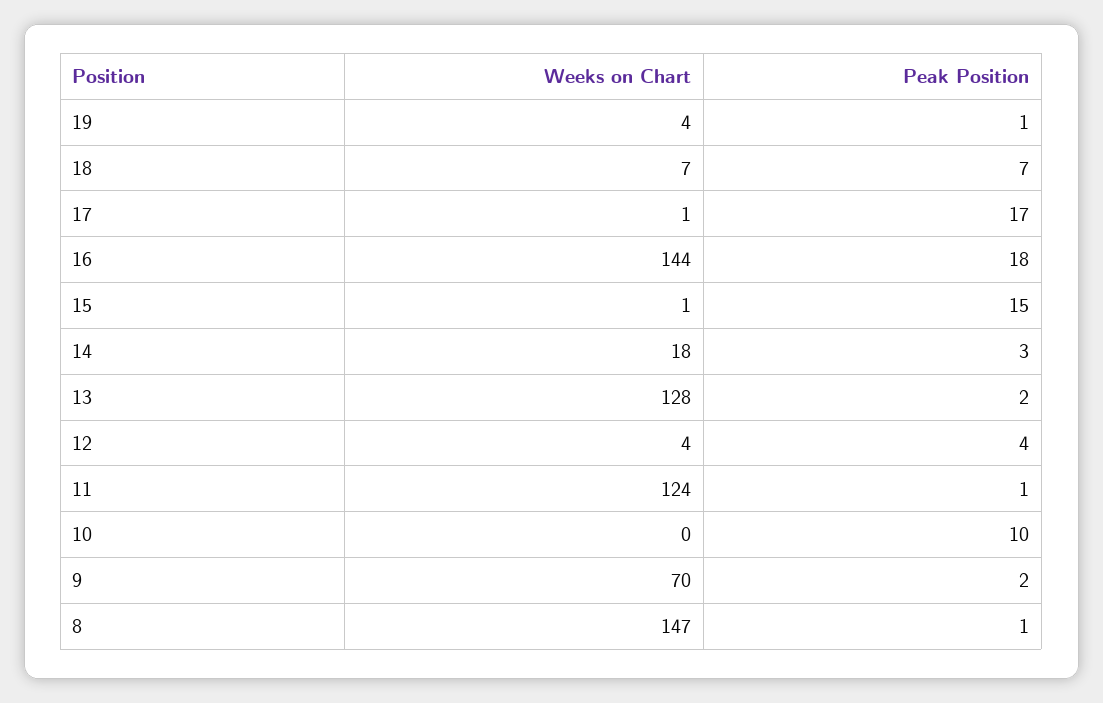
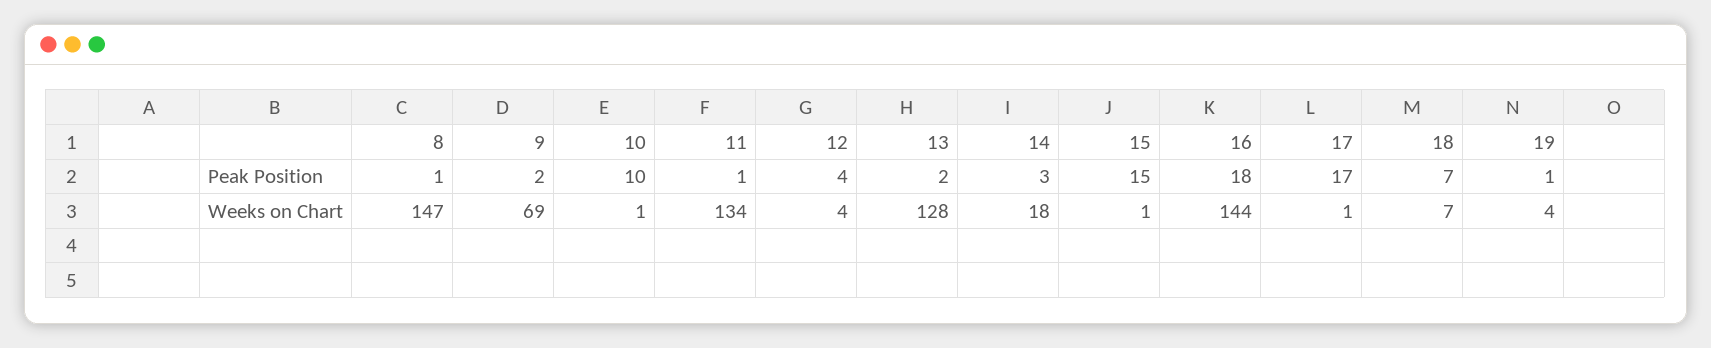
  {
    "Weeks on Chart": {
      "19": 4,
      "18": 7,
      "17": 1,
      "16": 144,
      "15": 1,
      "14": 18,
      "13": 128,
      "12": 4,
-     "11": 124,
+     "11": 134,
-     "10": 0,
+     "10": 1,
-     "9": 70,
+     "9": 69,
      "8": 147
    },
    "Peak Position": {
      "19": 1,
      "18": 7,
      "17": 17,
      "16": 18,
      "15": 15,
      "14": 3,
      "13": 2,
      "12": 4,
      "11": 1,
      "10": 10,
      "9": 2,
      "8": 1
    }
  }

